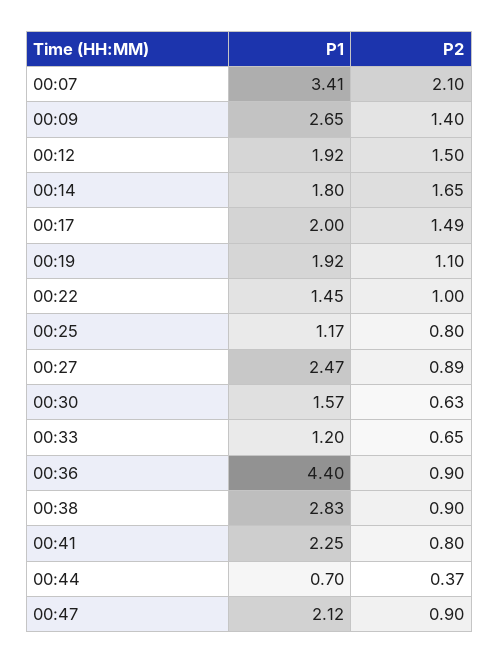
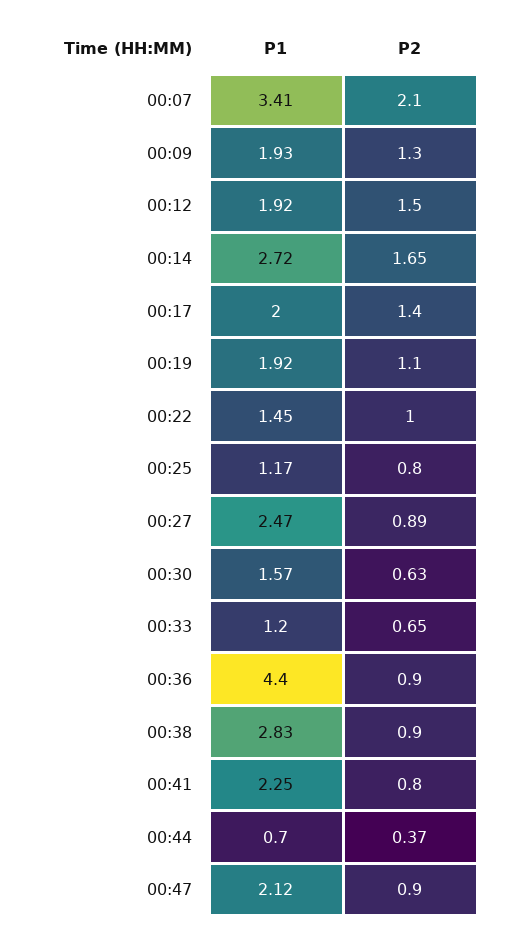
  {
    "P1": {
      "00:07": 3.41,
-     "00:09": 2.65,
+     "00:09": 1.93,
      "00:12": 1.92,
-     "00:14": 1.8,
+     "00:14": 2.72,
      "00:17": 2,
      "00:19": 1.92,
      "00:22": 1.45,
      "00:25": 1.17,
      "00:27": 2.47,
      "00:30": 1.57,
      "00:33": 1.2,
      "00:36": 4.4,
      "00:38": 2.83,
      "00:41": 2.25,
      "00:44": 0.7,
      "00:47": 2.12
    },
    "P2": {
      "00:07": 2.1,
-     "00:09": 1.4,
+     "00:09": 1.3,
      "00:12": 1.5,
      "00:14": 1.65,
-     "00:17": 1.49,
+     "00:17": 1.4,
      "00:19": 1.1,
      "00:22": 1,
      "00:25": 0.8,
      "00:27": 0.89,
      "00:30": 0.63,
      "00:33": 0.65,
      "00:36": 0.9,
      "00:38": 0.9,
      "00:41": 0.8,
      "00:44": 0.37,
      "00:47": 0.9
    }
  }

